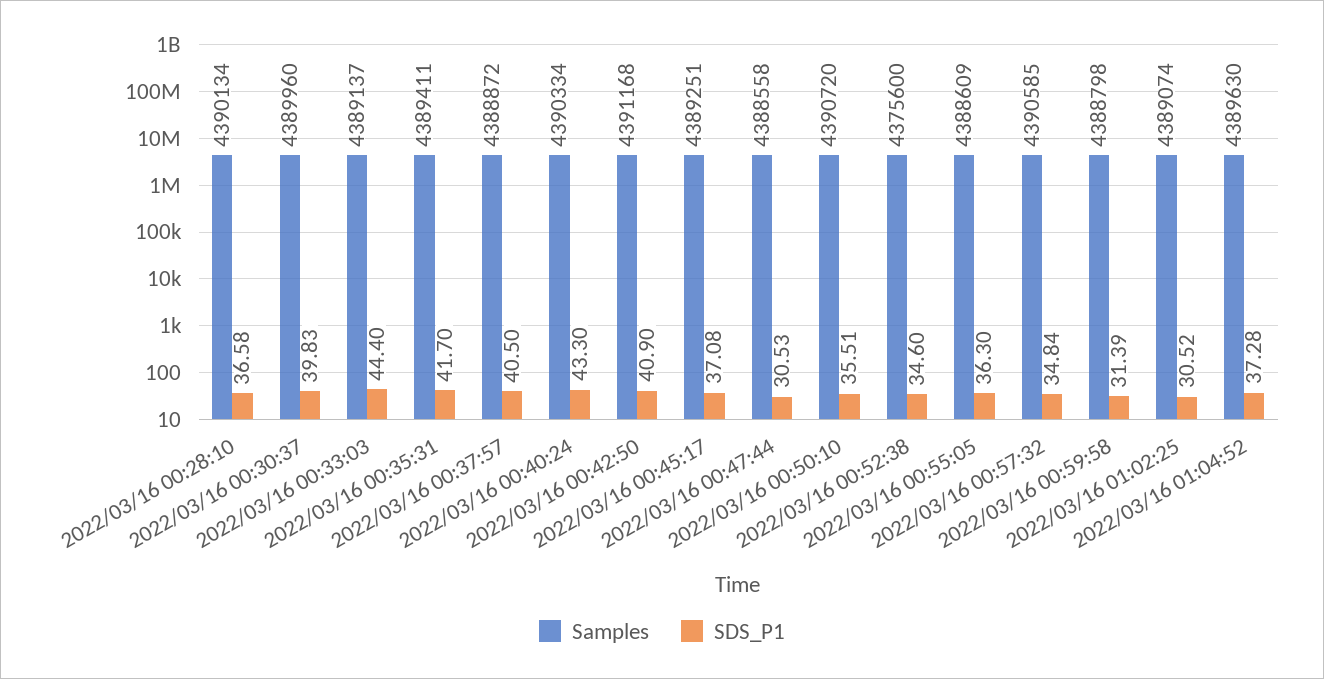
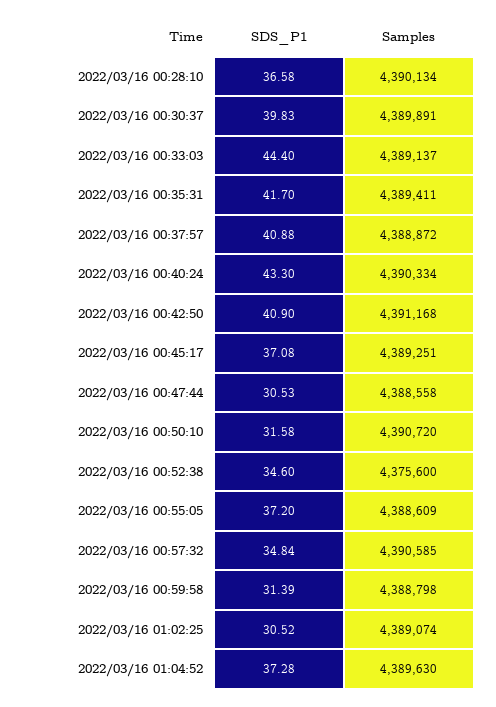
  {
    "Samples": {
      "2022/03/16 00:28:10": 4390134,
-     "2022/03/16 00:30:37": 4389960,
+     "2022/03/16 00:30:37": 4389891,
      "2022/03/16 00:33:03": 4389137,
      "2022/03/16 00:35:31": 4389411,
      "2022/03/16 00:37:57": 4388872,
      "2022/03/16 00:40:24": 4390334,
      "2022/03/16 00:42:50": 4391168,
      "2022/03/16 00:45:17": 4389251,
      "2022/03/16 00:47:44": 4388558,
      "2022/03/16 00:50:10": 4390720,
      "2022/03/16 00:52:38": 4375600,
      "2022/03/16 00:55:05": 4388609,
      "2022/03/16 00:57:32": 4390585,
      "2022/03/16 00:59:58": 4388798,
      "2022/03/16 01:02:25": 4389074,
      "2022/03/16 01:04:52": 4389630
    },
    "SDS_P1": {
      "2022/03/16 00:28:10": 36.58,
      "2022/03/16 00:30:37": 39.83,
      "2022/03/16 00:33:03": 44.4,
      "2022/03/16 00:35:31": 41.7,
-     "2022/03/16 00:37:57": 40.5,
+     "2022/03/16 00:37:57": 40.88,
      "2022/03/16 00:40:24": 43.3,
      "2022/03/16 00:42:50": 40.9,
      "2022/03/16 00:45:17": 37.08,
      "2022/03/16 00:47:44": 30.53,
-     "2022/03/16 00:50:10": 35.51,
+     "2022/03/16 00:50:10": 31.58,
      "2022/03/16 00:52:38": 34.6,
-     "2022/03/16 00:55:05": 36.3,
+     "2022/03/16 00:55:05": 37.2,
      "2022/03/16 00:57:32": 34.84,
      "2022/03/16 00:59:58": 31.39,
      "2022/03/16 01:02:25": 30.52,
      "2022/03/16 01:04:52": 37.28
    }
  }

